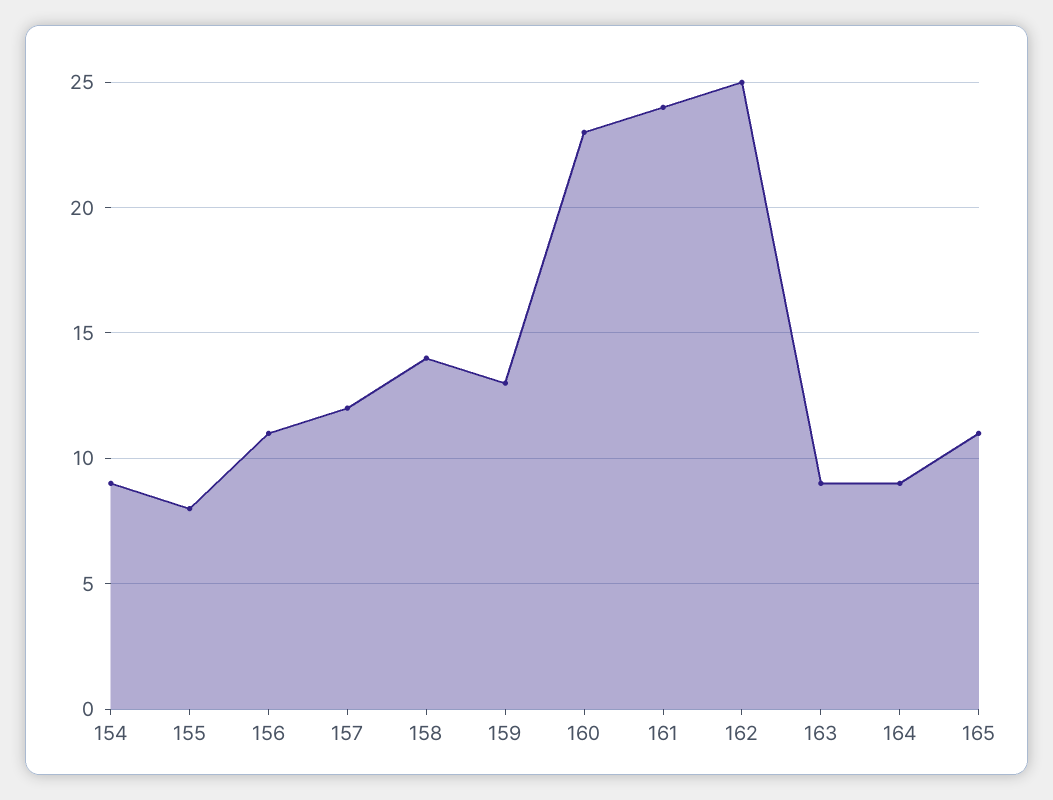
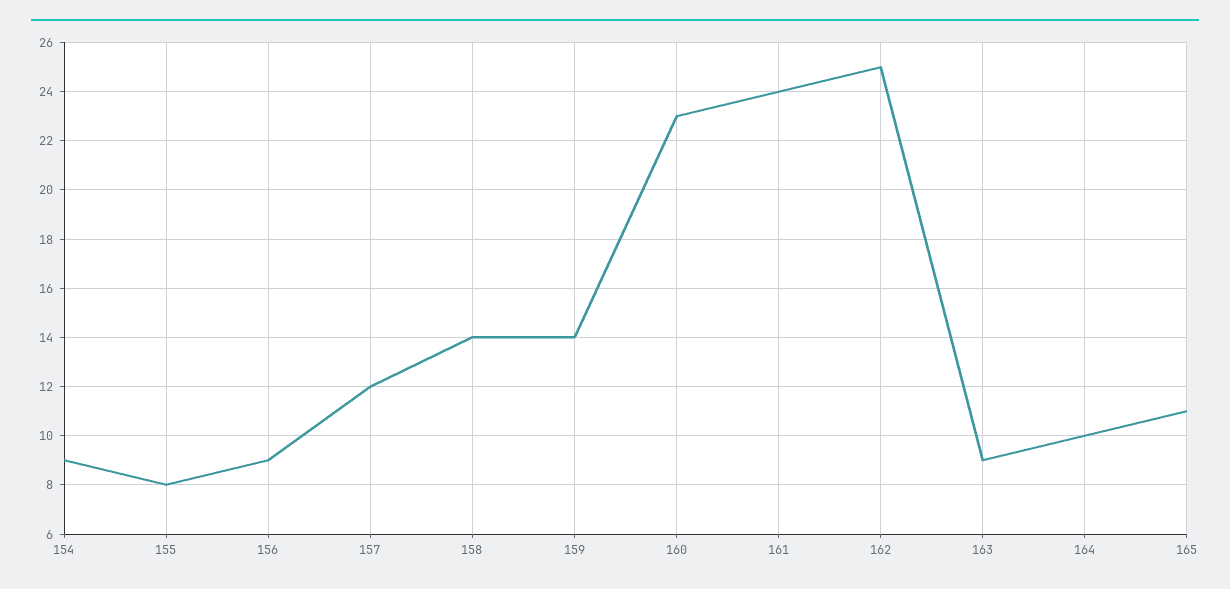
  {
    "154": 9,
    "155": 8,
-   "156": 11,
+   "156": 9,
    "157": 12,
    "158": 14,
-   "159": 13,
+   "159": 14,
    "160": 23,
    "161": 24,
    "162": 25,
    "163": 9,
-   "164": 9,
+   "164": 10,
    "165": 11
  }

